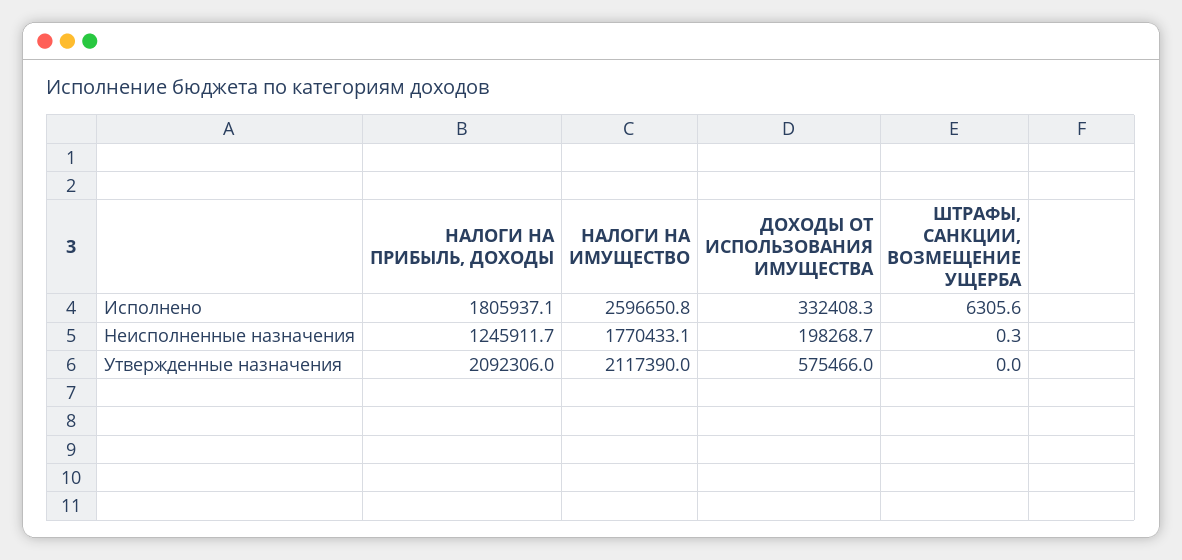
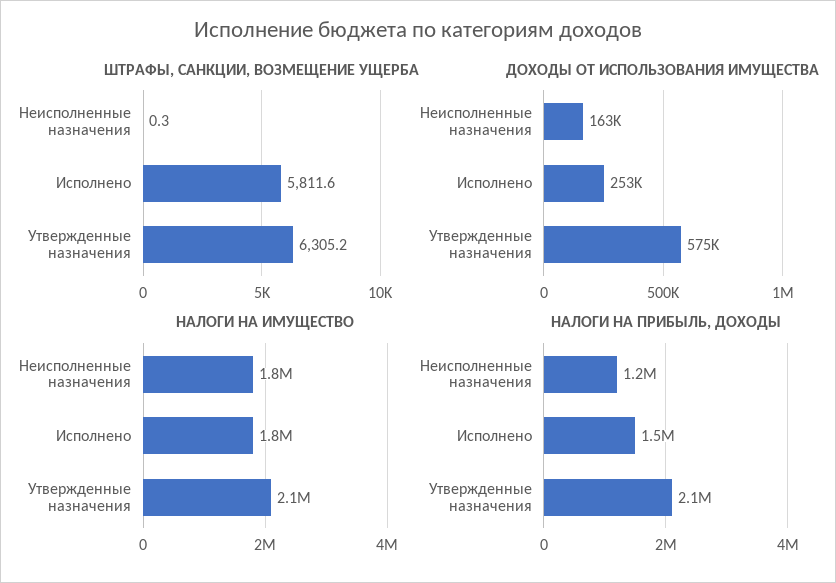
  {
    "НАЛОГИ НА ПРИБЫЛЬ, ДОХОДЫ": {
-     "Исполнено": 1805937.1,
+     "Исполнено": 1500000,
      "Неисполненные назначения": 1245911.7,
      "Утвержденные назначения": 2092306
    },
    "НАЛОГИ НА ИМУЩЕСТВО": {
-     "Исполнено": 2596650.8,
+     "Исполнено": 1800000,
      "Неисполненные назначения": 1770433.1,
      "Утвержденные назначения": 2117390
    },
    "ДОХОДЫ ОТ ИСПОЛЬЗОВАНИЯ ИМУЩЕСТВА": {
-     "Исполнено": 332408.3,
+     "Исполнено": 253000,
-     "Неисполненные назначения": 198268.7,
+     "Неисполненные назначения": 163000,
      "Утвержденные назначения": 575466
    },
    "ШТРАФЫ, САНКЦИИ, ВОЗМЕЩЕНИЕ УЩЕРБА": {
-     "Исполнено": 6305.6,
+     "Исполнено": 5811.6,
      "Неисполненные назначения": 0.3,
-     "Утвержденные назначения": 0
+     "Утвержденные назначения": 6305.2
    }
  }

